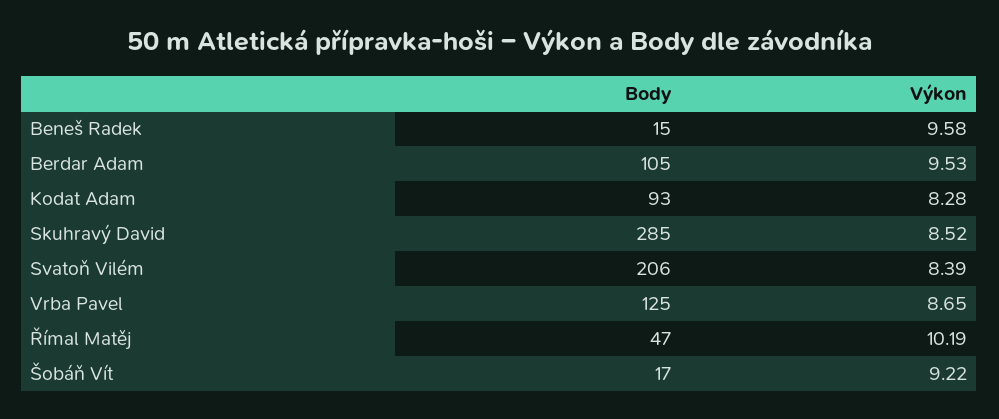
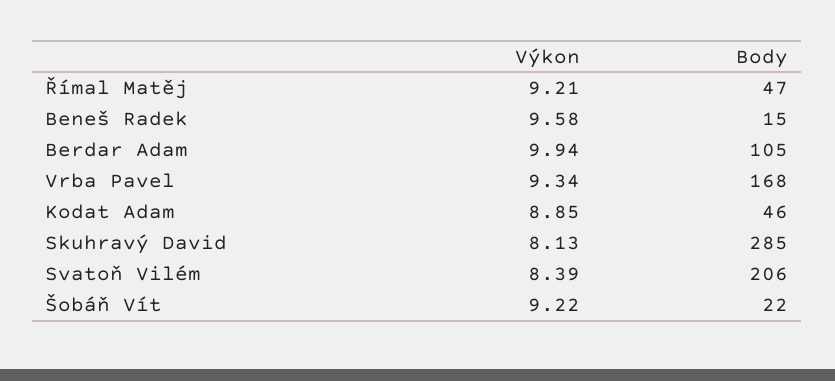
  {
    "Body": {
      "Beneš Radek": 15,
      "Berdar Adam": 105,
-     "Kodat Adam": 93,
+     "Kodat Adam": 46,
      "Skuhravý David": 285,
      "Svatoň Vilém": 206,
-     "Vrba Pavel": 125,
+     "Vrba Pavel": 168,
      "Římal Matěj": 47,
-     "Šobáň Vít": 17
+     "Šobáň Vít": 22
    },
    "Výkon": {
      "Beneš Radek": 9.58,
-     "Berdar Adam": 9.53,
+     "Berdar Adam": 9.94,
-     "Kodat Adam": 8.28,
+     "Kodat Adam": 8.85,
-     "Skuhravý David": 8.52,
+     "Skuhravý David": 8.13,
      "Svatoň Vilém": 8.39,
-     "Vrba Pavel": 8.65,
+     "Vrba Pavel": 9.34,
-     "Římal Matěj": 10.19,
+     "Římal Matěj": 9.21,
      "Šobáň Vít": 9.22
    }
  }

